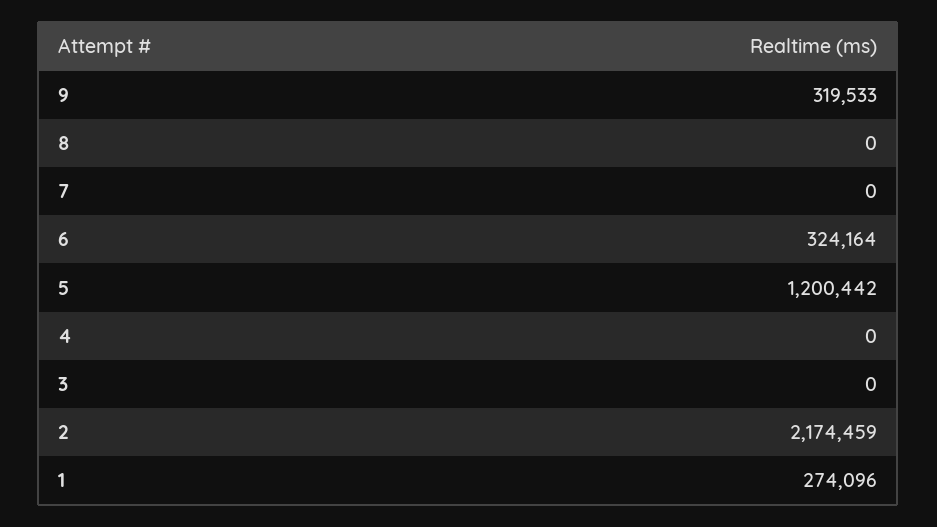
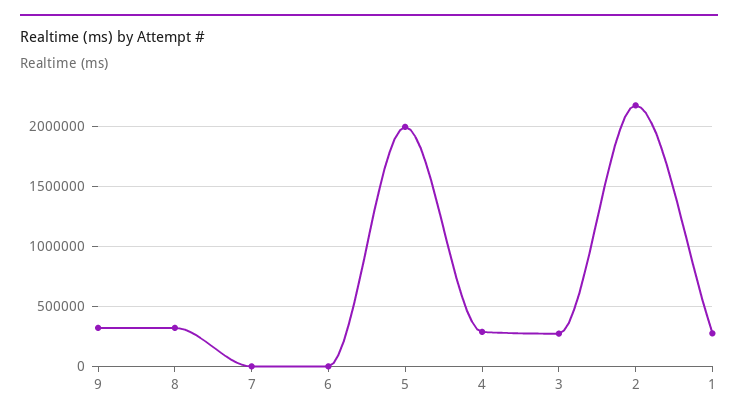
  {
    "9": 319533,
-   "8": 0,
+   "8": 300000,
    "7": 0,
-   "6": 324164,
+   "6": 0,
-   "5": 1200442,
+   "5": 2000000,
-   "4": 0,
+   "4": 300000,
-   "3": 0,
+   "3": 300000,
    "2": 2174459,
    "1": 274096
  }

